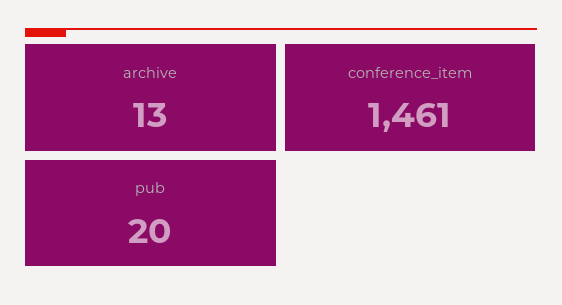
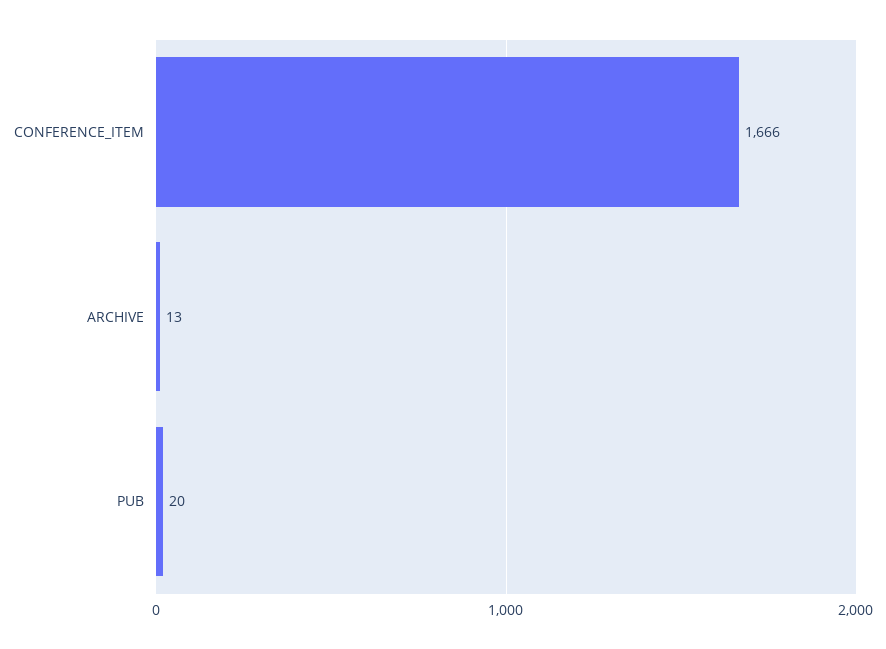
  {
    "archive": 13,
-   "conference_item": 1461,
+   "conference_item": 1666,
    "pub": 20
  }

